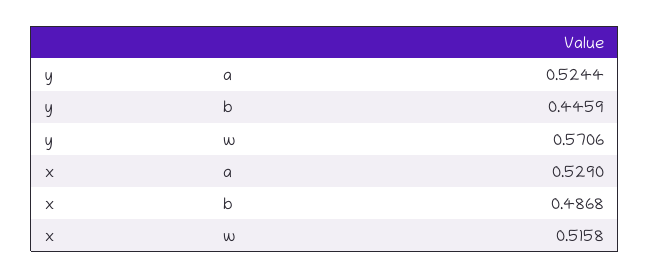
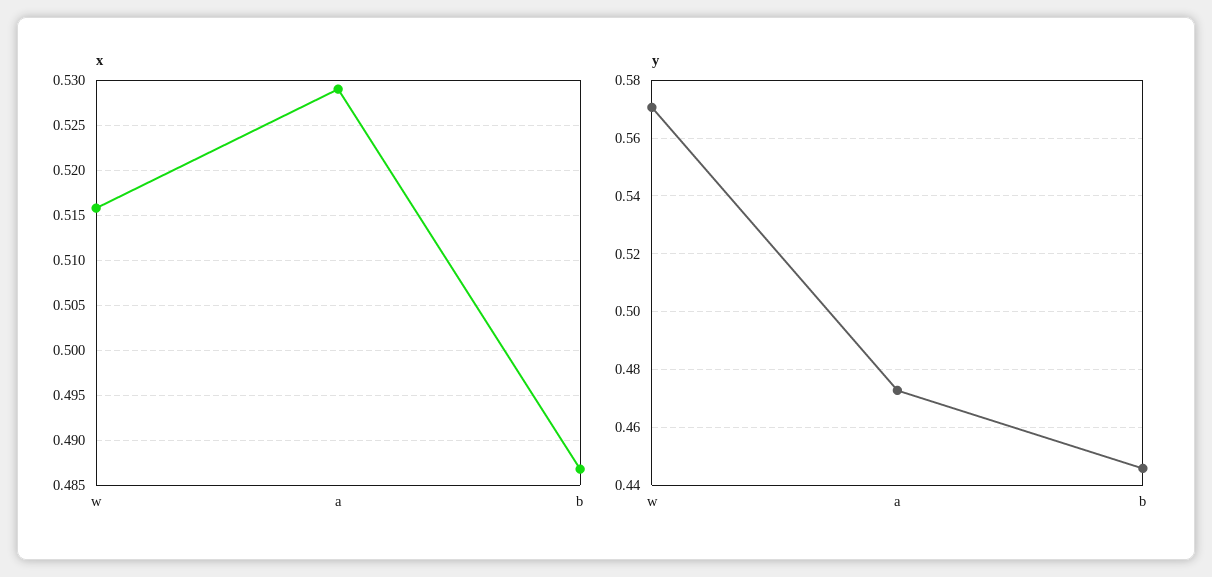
  {
    "y": {
-     "a": 0.5244,
+     "a": 0.4725,
      "b": 0.4459,
      "w": 0.5706
    },
    "x": {
      "a": 0.529,
      "b": 0.4868,
      "w": 0.5158
    }
  }

